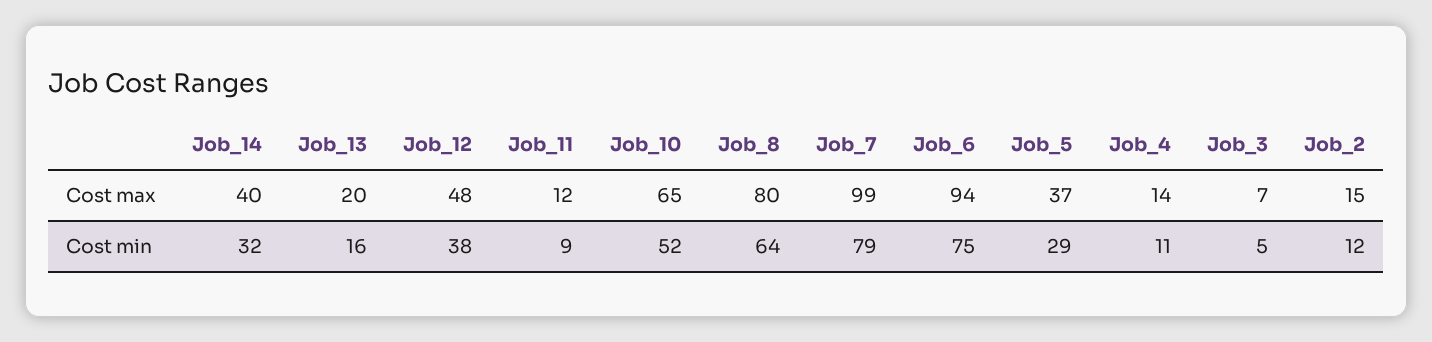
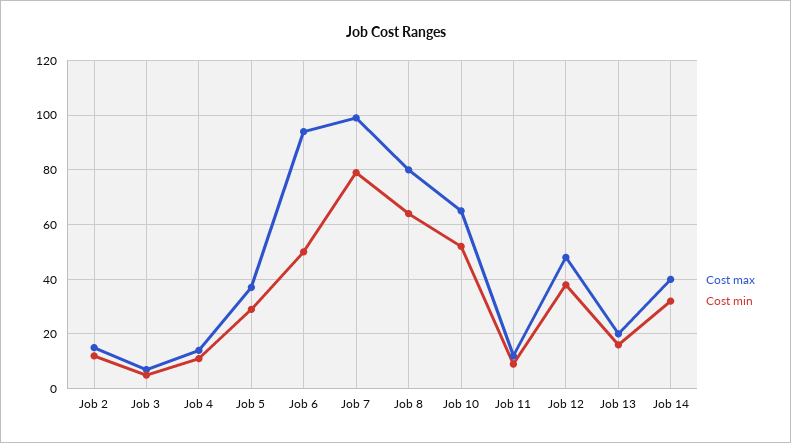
  {
    "Cost max": {
      "Job_14": 40,
      "Job_13": 20,
      "Job_12": 48,
      "Job_11": 12,
      "Job_10": 65,
      "Job_8": 80,
      "Job_7": 99,
      "Job_6": 94,
      "Job_5": 37,
      "Job_4": 14,
      "Job_3": 7,
      "Job_2": 15
    },
    "Cost min": {
      "Job_14": 32,
      "Job_13": 16,
      "Job_12": 38,
      "Job_11": 9,
      "Job_10": 52,
      "Job_8": 64,
      "Job_7": 79,
-     "Job_6": 75,
+     "Job_6": 50,
      "Job_5": 29,
      "Job_4": 11,
      "Job_3": 5,
      "Job_2": 12
    }
  }

